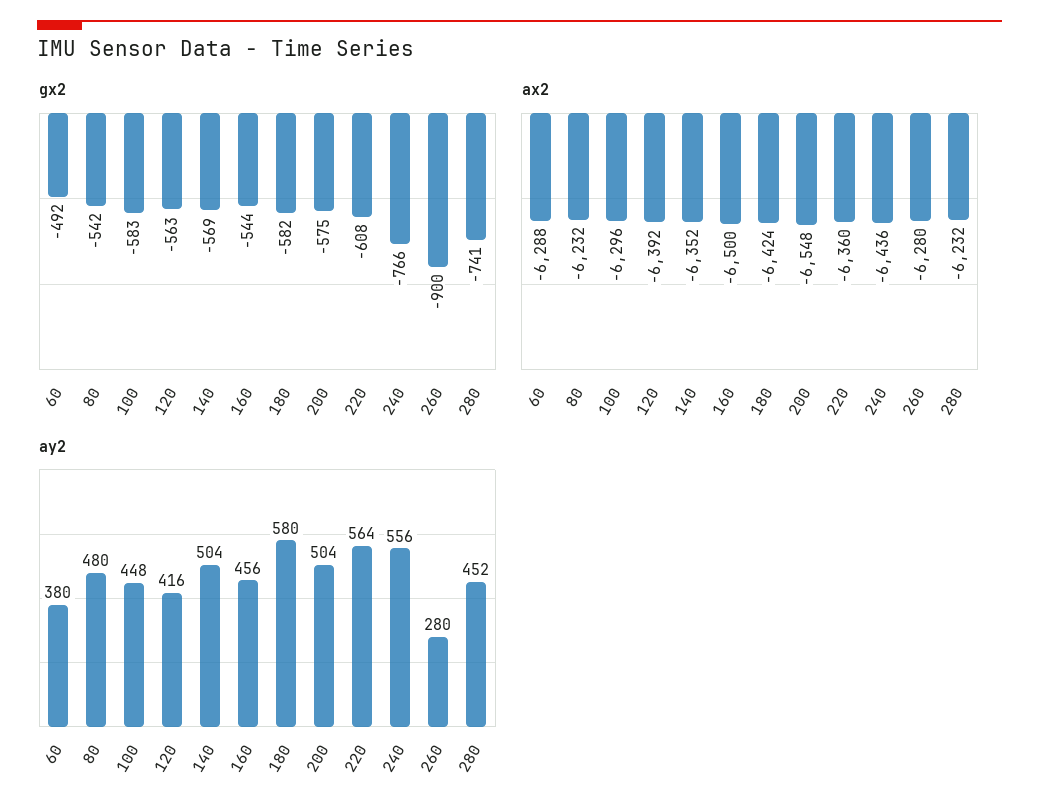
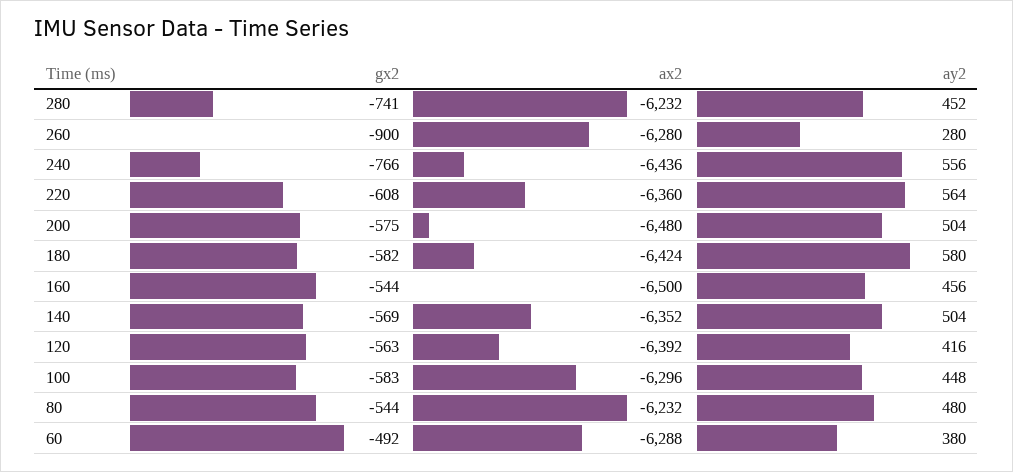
  {
    "gx2": {
      "60": -492,
-     "80": -542,
+     "80": -544,
      "100": -583,
      "120": -563,
      "140": -569,
      "160": -544,
      "180": -582,
      "200": -575,
      "220": -608,
      "240": -766,
      "260": -900,
      "280": -741
    },
    "ax2": {
      "60": -6288,
      "80": -6232,
      "100": -6296,
      "120": -6392,
      "140": -6352,
      "160": -6500,
      "180": -6424,
-     "200": -6548,
+     "200": -6480,
      "220": -6360,
      "240": -6436,
      "260": -6280,
      "280": -6232
    },
    "ay2": {
      "60": 380,
      "80": 480,
      "100": 448,
      "120": 416,
      "140": 504,
      "160": 456,
      "180": 580,
      "200": 504,
      "220": 564,
      "240": 556,
      "260": 280,
      "280": 452
    }
  }

